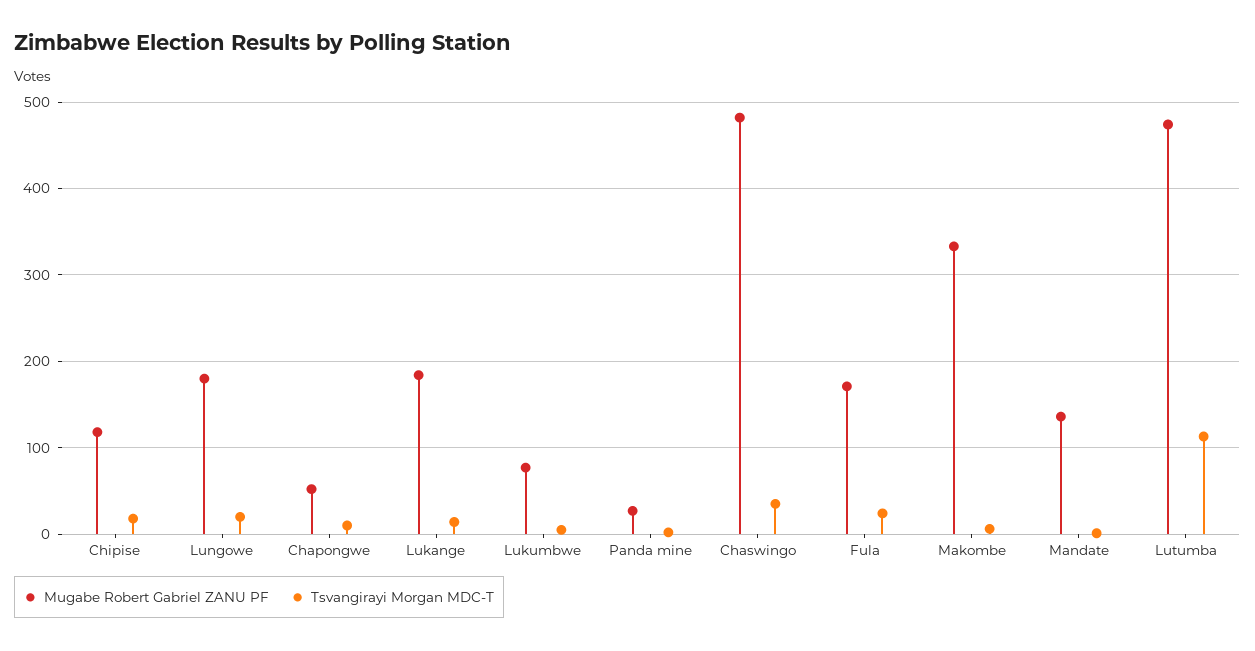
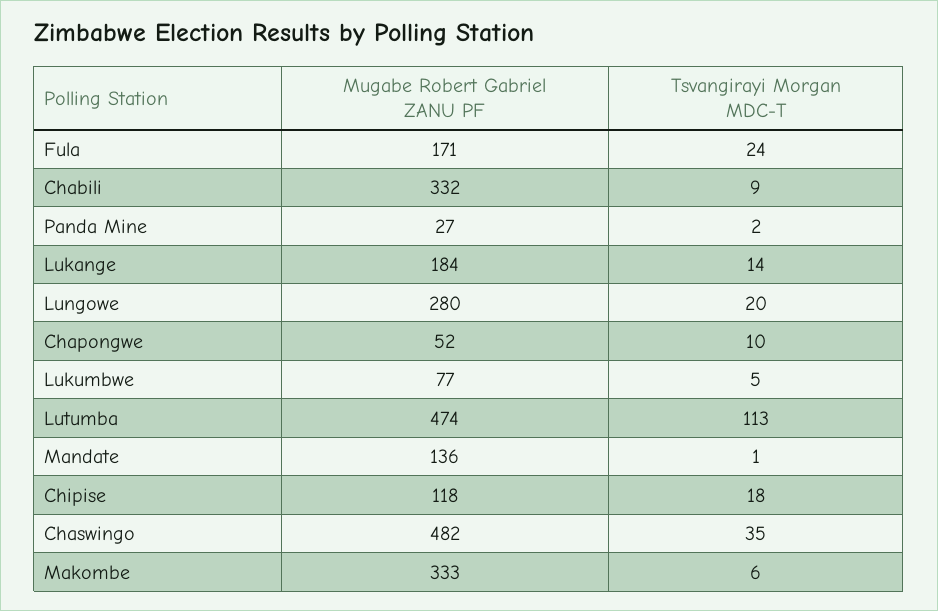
  {
    "Mugabe Robert Gabriel ZANU PF": {
      "Chipise": 118,
-     "Lungowe": 180,
+     "Lungowe": 280,
      "Chapongwe": 52,
      "Lukange": 184,
      "Lukumbwe": 77,
      "Panda mine": 27,
      "Chaswingo": 482,
      "Fula": 171,
      "Makombe": 333,
      "Mandate": 136,
-     "Lutumba": 474
+     "Lutumba": 474,
+     "Chabili": 332
    },
    "Tsvangirayi Morgan MDC-T": {
      "Chipise": 18,
      "Lungowe": 20,
      "Chapongwe": 10,
      "Lukange": 14,
      "Lukumbwe": 5,
      "Panda mine": 2,
      "Chaswingo": 35,
      "Fula": 24,
      "Makombe": 6,
      "Mandate": 1,
-     "Lutumba": 113
+     "Lutumba": 113,
+     "Chabili": 9
    }
  }

